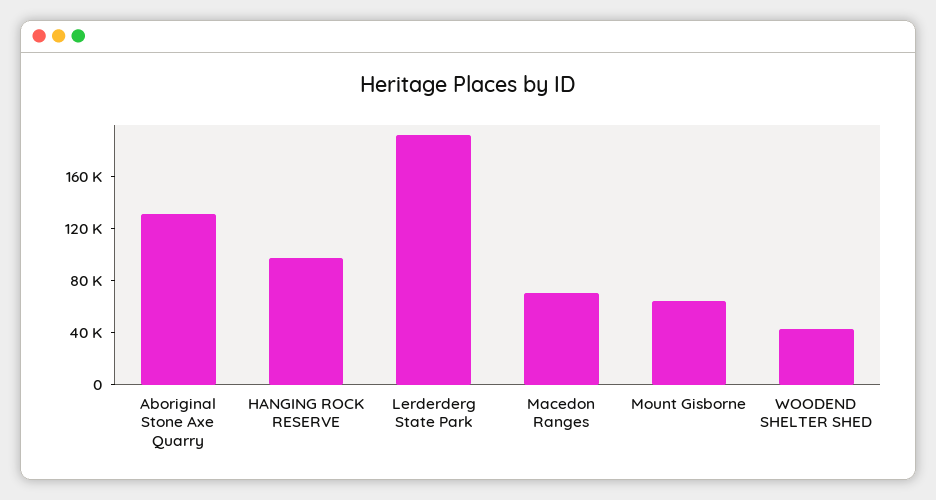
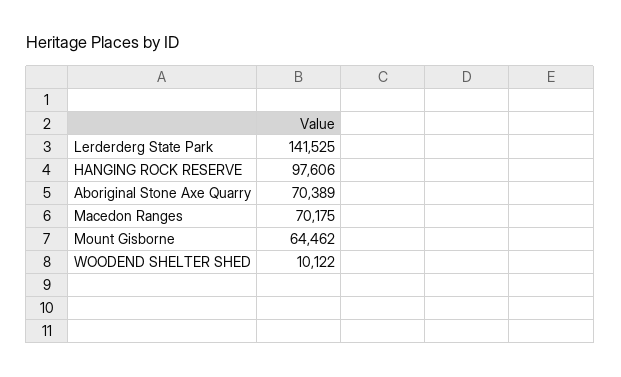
  {
-   "Aboriginal Stone Axe Quarry": 130000,
+   "Aboriginal Stone Axe Quarry": 70389,
    "HANGING ROCK RESERVE": 97606,
-   "Lerderderg State Park": 190000,
+   "Lerderderg State Park": 141525,
    "Macedon Ranges": 70175,
    "Mount Gisborne": 64462,
-   "WOODEND SHELTER SHED": 40000
+   "WOODEND SHELTER SHED": 10122
  }

